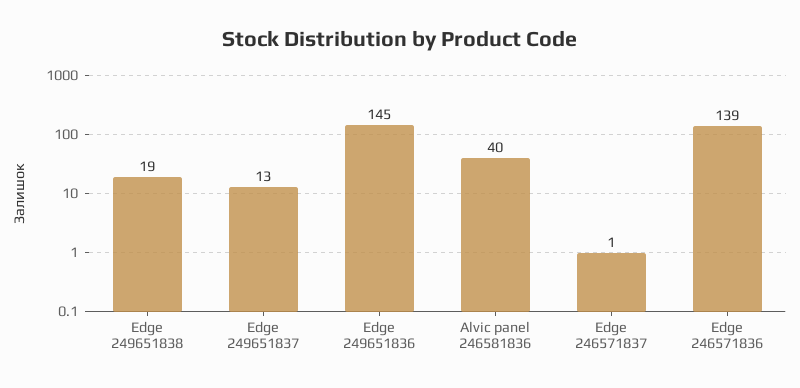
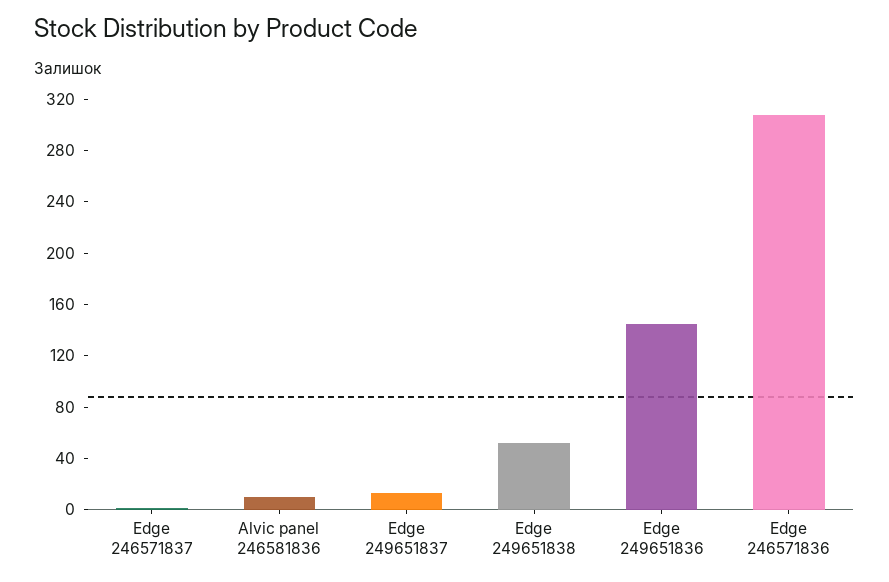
  {
-   "Edge 249651838": 19,
+   "Edge 249651838": 50,
    "Edge 249651837": 13,
    "Edge 249651836": 145,
-   "Alvic panel 246581836": 40,
+   "Alvic panel 246581836": 10,
    "Edge 246571837": 1,
-   "Edge 246571836": 139
+   "Edge 246571836": 310
  }

